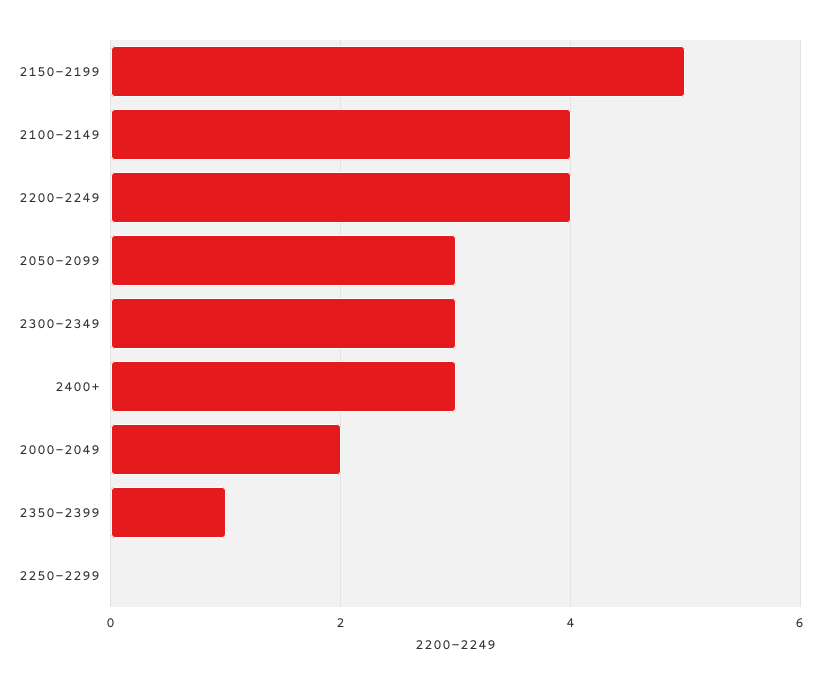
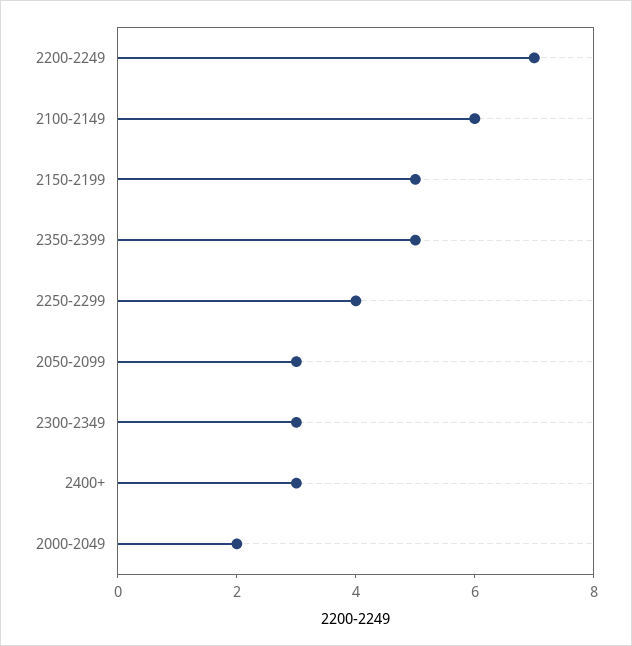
  {
    "2150-2199": 5,
-   "2100-2149": 4,
+   "2100-2149": 6,
-   "2200-2249": 4,
+   "2200-2249": 7,
    "2050-2099": 3,
    "2300-2349": 3,
    "2400+": 3,
    "2000-2049": 2,
-   "2350-2399": 1,
+   "2350-2399": 5,
-   "2250-2299": 0
+   "2250-2299": 4
  }

